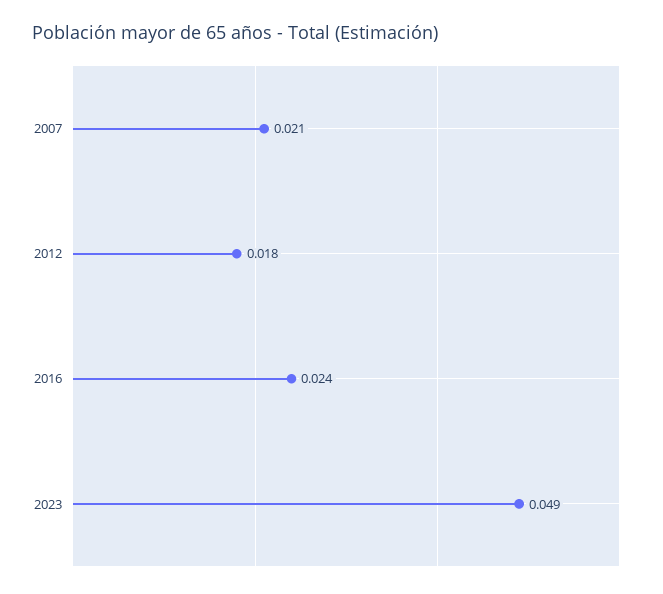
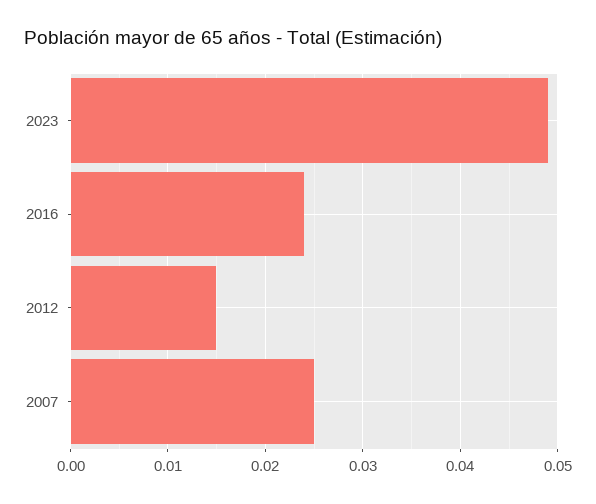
  {
-   "2007": 0.021,
+   "2007": 0.025,
-   "2012": 0.018,
+   "2012": 0.015,
    "2016": 0.024,
    "2023": 0.049
  }

